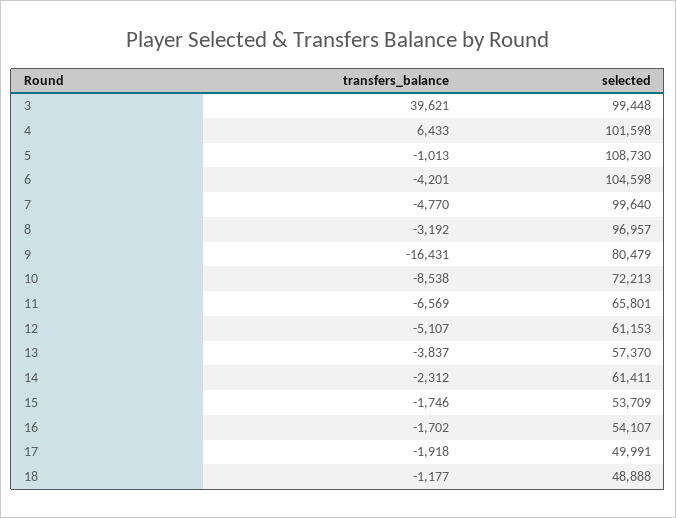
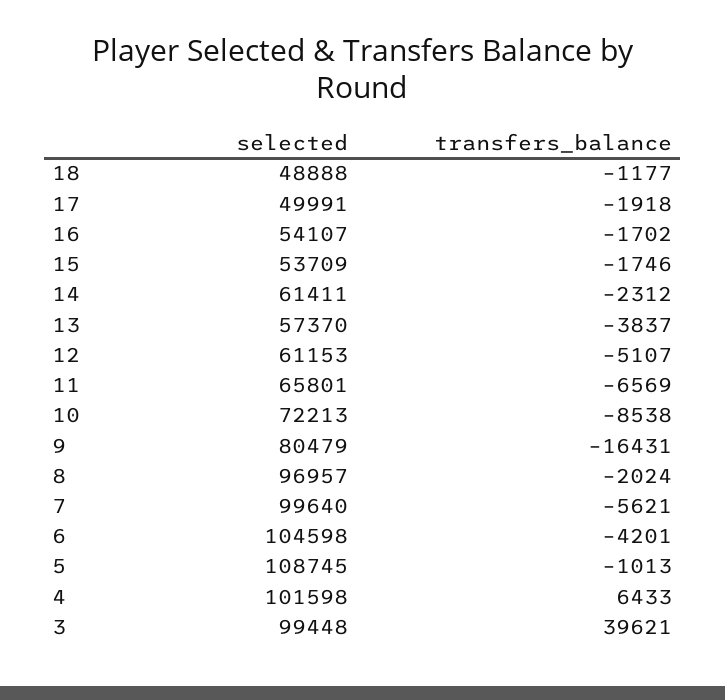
  {
    "transfers_balance": {
      "3": 39621,
      "4": 6433,
      "5": -1013,
      "6": -4201,
-     "7": -4770,
+     "7": -5621,
-     "8": -3192,
+     "8": -2024,
      "9": -16431,
      "10": -8538,
      "11": -6569,
      "12": -5107,
      "13": -3837,
      "14": -2312,
      "15": -1746,
      "16": -1702,
      "17": -1918,
      "18": -1177
    },
    "selected": {
      "3": 99448,
      "4": 101598,
-     "5": 108730,
+     "5": 108745,
      "6": 104598,
      "7": 99640,
      "8": 96957,
      "9": 80479,
      "10": 72213,
      "11": 65801,
      "12": 61153,
      "13": 57370,
      "14": 61411,
      "15": 53709,
      "16": 54107,
      "17": 49991,
      "18": 48888
    }
  }

